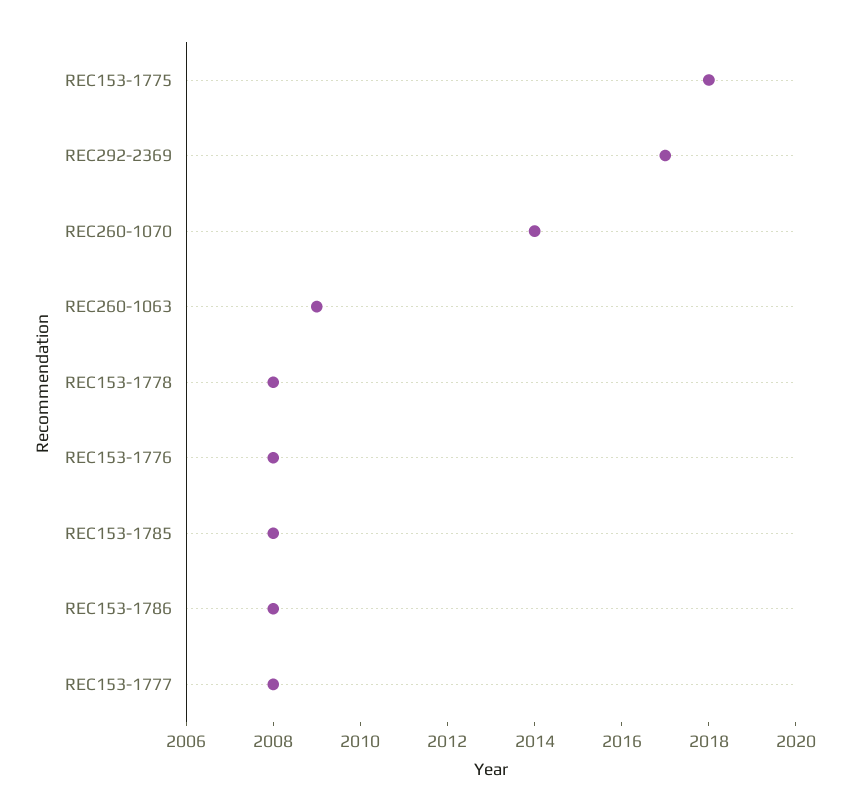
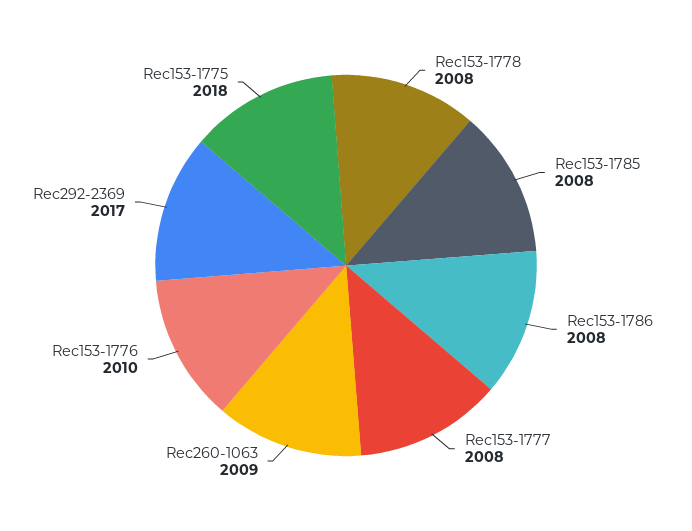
  {
    "REC153-1775": 2018,
    "REC292-2369": 2017,
-   "REC260-1070": 2014,
    "REC260-1063": 2009,
    "REC153-1778": 2008,
-   "REC153-1776": 2008,
+   "REC153-1776": 2010,
    "REC153-1785": 2008,
    "REC153-1786": 2008,
    "REC153-1777": 2008
  }

